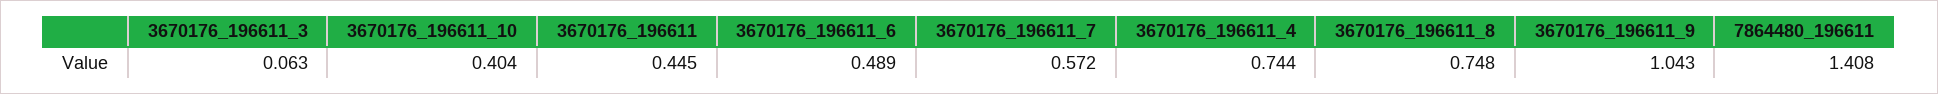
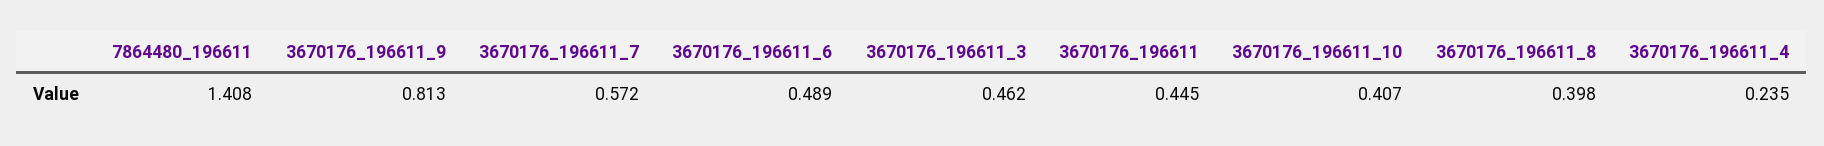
  {
-   "3670176_196611_3": 0.063,
+   "3670176_196611_3": 0.462,
-   "3670176_196611_10": 0.404,
+   "3670176_196611_10": 0.407,
    "3670176_196611": 0.445,
    "3670176_196611_6": 0.489,
    "3670176_196611_7": 0.572,
-   "3670176_196611_4": 0.744,
+   "3670176_196611_4": 0.235,
-   "3670176_196611_8": 0.748,
+   "3670176_196611_8": 0.398,
-   "3670176_196611_9": 1.043,
+   "3670176_196611_9": 0.813,
    "7864480_196611": 1.408
  }

